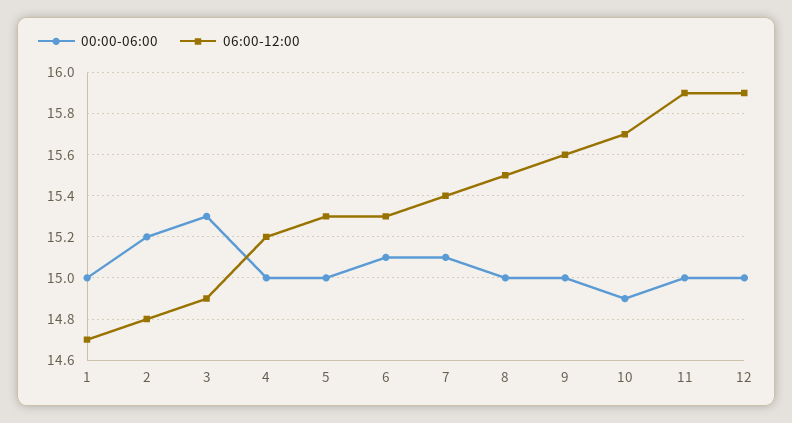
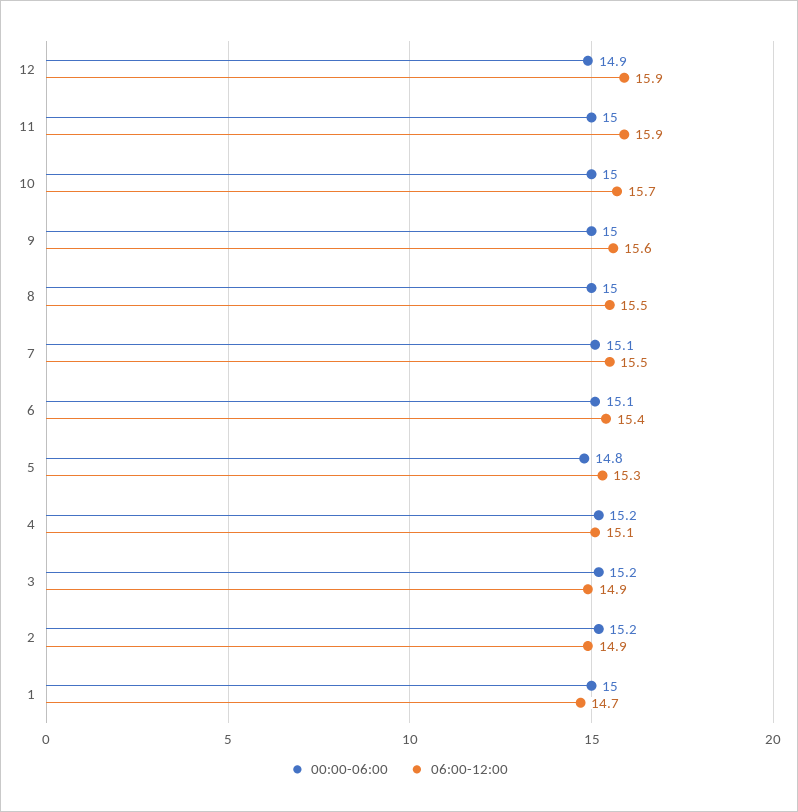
  {
    "00:00-06:00": {
      "1": 15,
      "2": 15.2,
-     "3": 15.3,
+     "3": 15.2,
-     "4": 15,
+     "4": 15.2,
-     "5": 15,
+     "5": 14.8,
      "6": 15.1,
      "7": 15.1,
      "8": 15,
      "9": 15,
-     "10": 14.9,
+     "10": 15,
      "11": 15,
-     "12": 15
+     "12": 14.9
    },
    "06:00-12:00": {
      "1": 14.7,
-     "2": 14.8,
+     "2": 14.9,
      "3": 14.9,
-     "4": 15.2,
+     "4": 15.1,
      "5": 15.3,
-     "6": 15.3,
+     "6": 15.4,
-     "7": 15.4,
+     "7": 15.5,
      "8": 15.5,
      "9": 15.6,
      "10": 15.7,
      "11": 15.9,
      "12": 15.9
    }
  }

